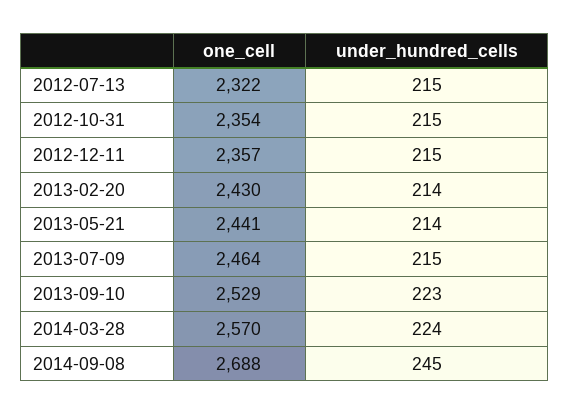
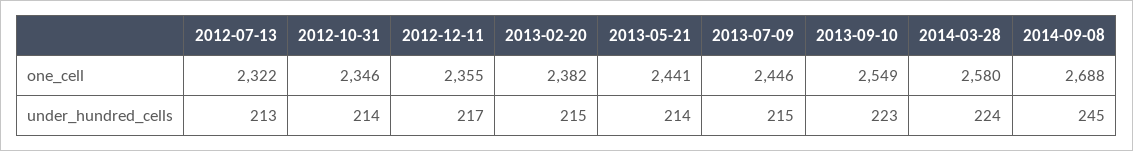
  {
    "one_cell": {
      "2012-07-13": 2322,
-     "2012-10-31": 2354,
+     "2012-10-31": 2346,
-     "2012-12-11": 2357,
+     "2012-12-11": 2355,
-     "2013-02-20": 2430,
+     "2013-02-20": 2382,
      "2013-05-21": 2441,
-     "2013-07-09": 2464,
+     "2013-07-09": 2446,
-     "2013-09-10": 2529,
+     "2013-09-10": 2549,
-     "2014-03-28": 2570,
+     "2014-03-28": 2580,
      "2014-09-08": 2688
    },
    "under_hundred_cells": {
-     "2012-07-13": 215,
+     "2012-07-13": 213,
-     "2012-10-31": 215,
+     "2012-10-31": 214,
-     "2012-12-11": 215,
+     "2012-12-11": 217,
-     "2013-02-20": 214,
+     "2013-02-20": 215,
      "2013-05-21": 214,
      "2013-07-09": 215,
      "2013-09-10": 223,
      "2014-03-28": 224,
      "2014-09-08": 245
    }
  }

